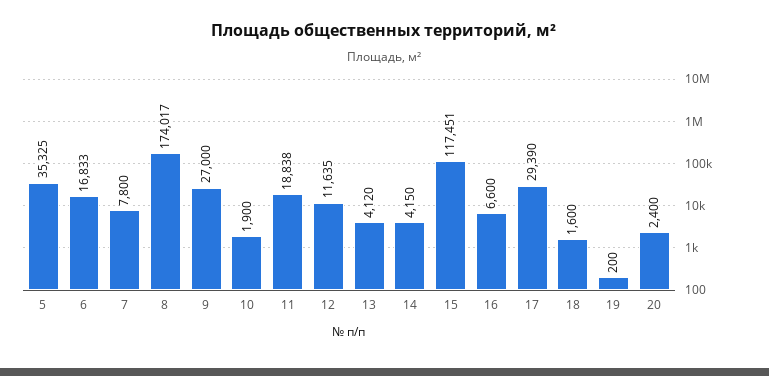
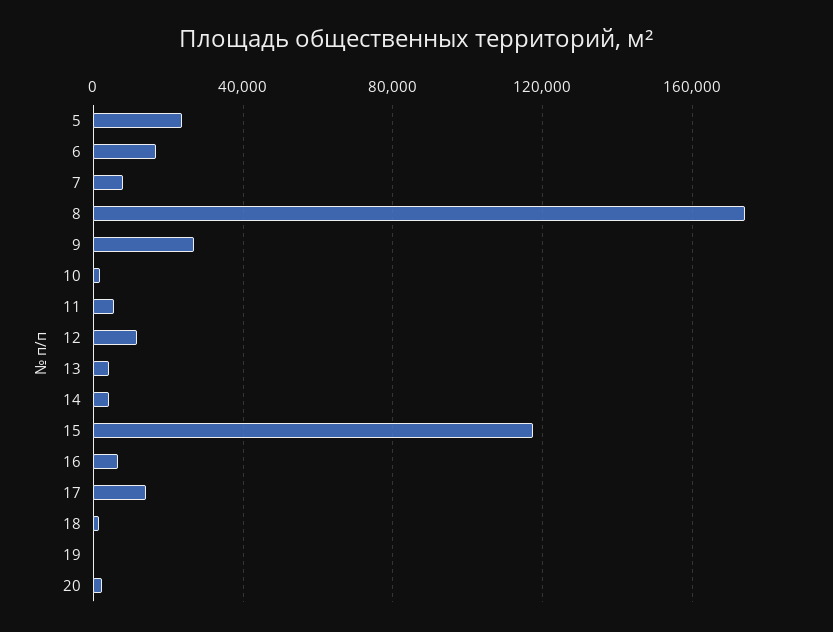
  {
-   "5": 35325,
+   "5": 25000,
    "6": 16833,
    "7": 7800,
    "8": 174017,
    "9": 27000,
    "10": 1900,
-   "11": 18838,
+   "11": 5000,
    "12": 11635,
    "13": 4120,
    "14": 4150,
    "15": 117451,
    "16": 6600,
-   "17": 29390,
+   "17": 15000,
    "18": 1600,
    "19": 200,
    "20": 2400
  }

